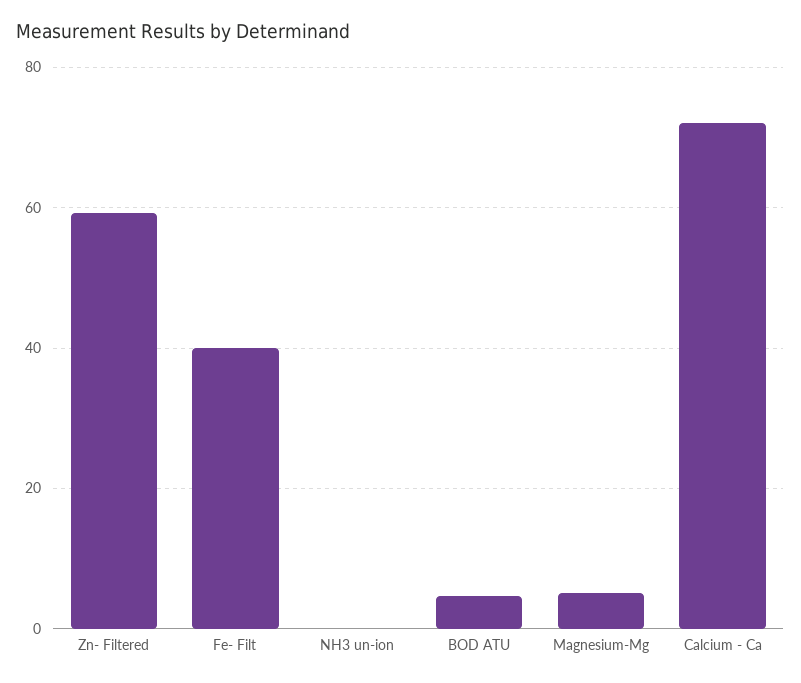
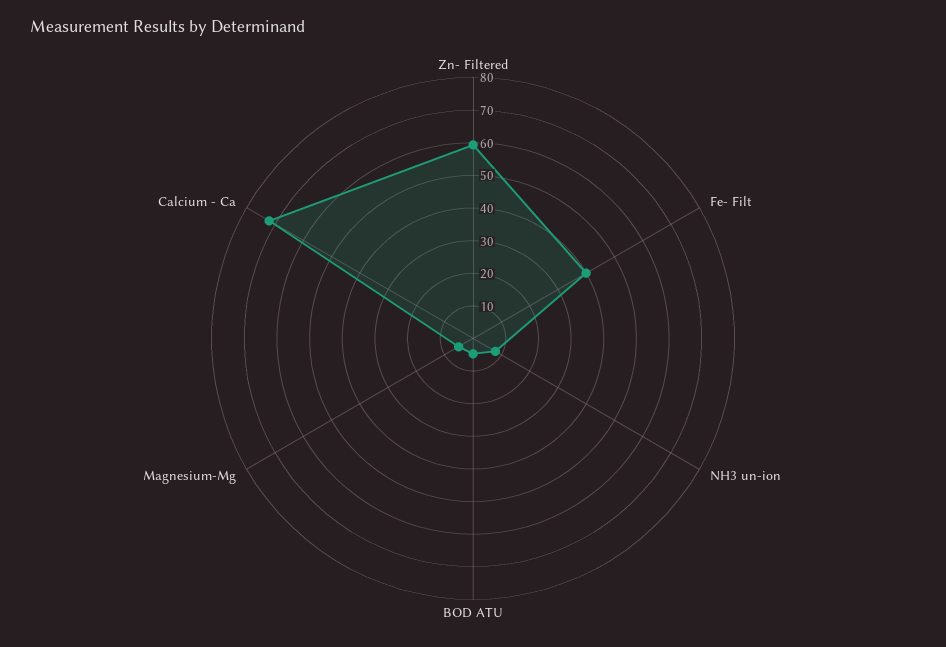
  {
    "Zn- Filtered": 60,
    "Fe- Filt": 40,
-   "NH3 un-ion": 0,
+   "NH3 un-ion": 7.5,
    "BOD ATU": 4,
    "Magnesium-Mg": 6,
    "Calcium - Ca": 72
  }

